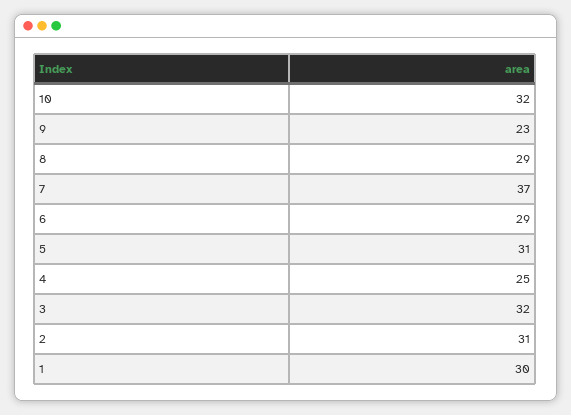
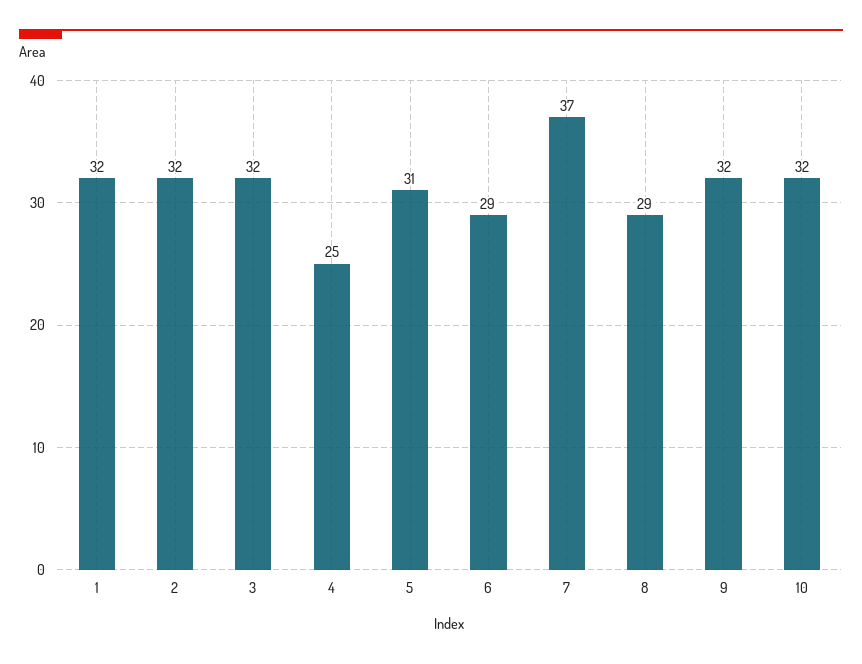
  {
    "10": 32,
-   "9": 23,
+   "9": 32,
    "8": 29,
    "7": 37,
    "6": 29,
    "5": 31,
    "4": 25,
    "3": 32,
-   "2": 31,
+   "2": 32,
-   "1": 30
+   "1": 32
  }

